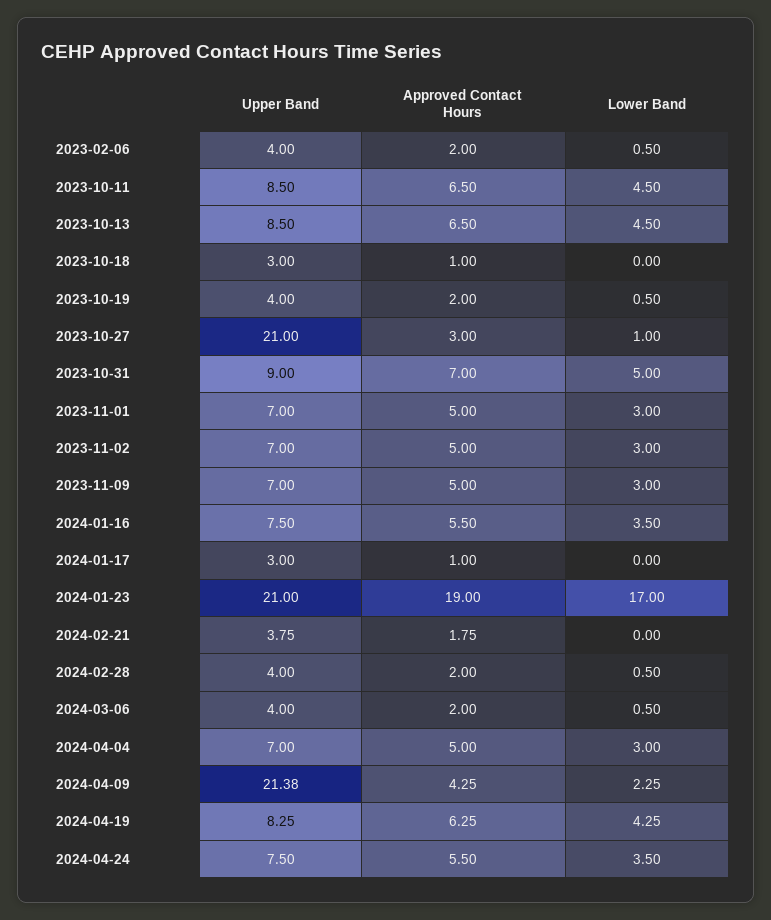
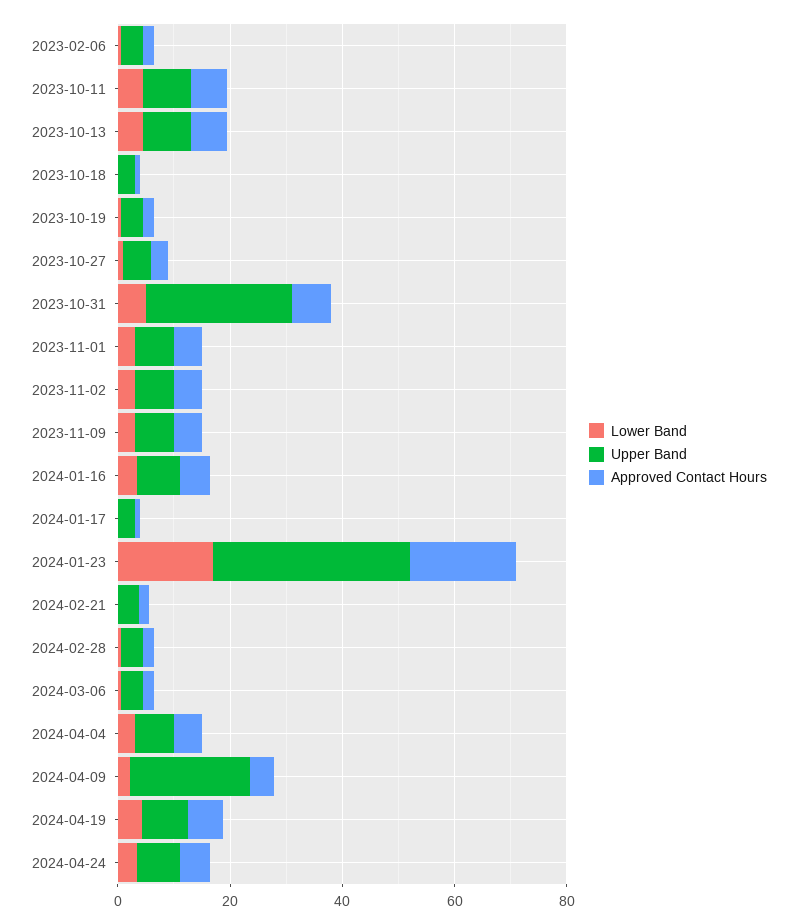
  {
    "Upper Band": {
      "2023-02-06": 4,
      "2023-10-11": 8.5,
      "2023-10-13": 8.5,
      "2023-10-18": 3,
      "2023-10-19": 4,
-     "2023-10-27": 21,
+     "2023-10-27": 5,
-     "2023-10-31": 9,
+     "2023-10-31": 25,
      "2023-11-01": 7,
      "2023-11-02": 7,
      "2023-11-09": 7,
      "2024-01-16": 7.5,
      "2024-01-17": 3,
-     "2024-01-23": 21,
+     "2024-01-23": 35,
      "2024-02-21": 3.75,
      "2024-02-28": 4,
      "2024-03-06": 4,
      "2024-04-04": 7,
      "2024-04-09": 21.38,
      "2024-04-19": 8.25,
      "2024-04-24": 7.5
    },
    "Approved Contact Hours": {
      "2023-02-06": 2,
      "2023-10-11": 6.5,
      "2023-10-13": 6.5,
      "2023-10-18": 1,
      "2023-10-19": 2,
      "2023-10-27": 3,
      "2023-10-31": 7,
      "2023-11-01": 5,
      "2023-11-02": 5,
      "2023-11-09": 5,
      "2024-01-16": 5.5,
      "2024-01-17": 1,
      "2024-01-23": 19,
      "2024-02-21": 1.75,
      "2024-02-28": 2,
      "2024-03-06": 2,
      "2024-04-04": 5,
      "2024-04-09": 4.25,
      "2024-04-19": 6.25,
      "2024-04-24": 5.5
    },
    "Lower Band": {
      "2023-02-06": 0.5,
      "2023-10-11": 4.5,
      "2023-10-13": 4.5,
      "2023-10-18": 0,
      "2023-10-19": 0.5,
      "2023-10-27": 1,
      "2023-10-31": 5,
      "2023-11-01": 3,
      "2023-11-02": 3,
      "2023-11-09": 3,
      "2024-01-16": 3.5,
      "2024-01-17": 0,
      "2024-01-23": 17,
      "2024-02-21": 0,
      "2024-02-28": 0.5,
      "2024-03-06": 0.5,
      "2024-04-04": 3,
      "2024-04-09": 2.25,
      "2024-04-19": 4.25,
      "2024-04-24": 3.5
    }
  }

